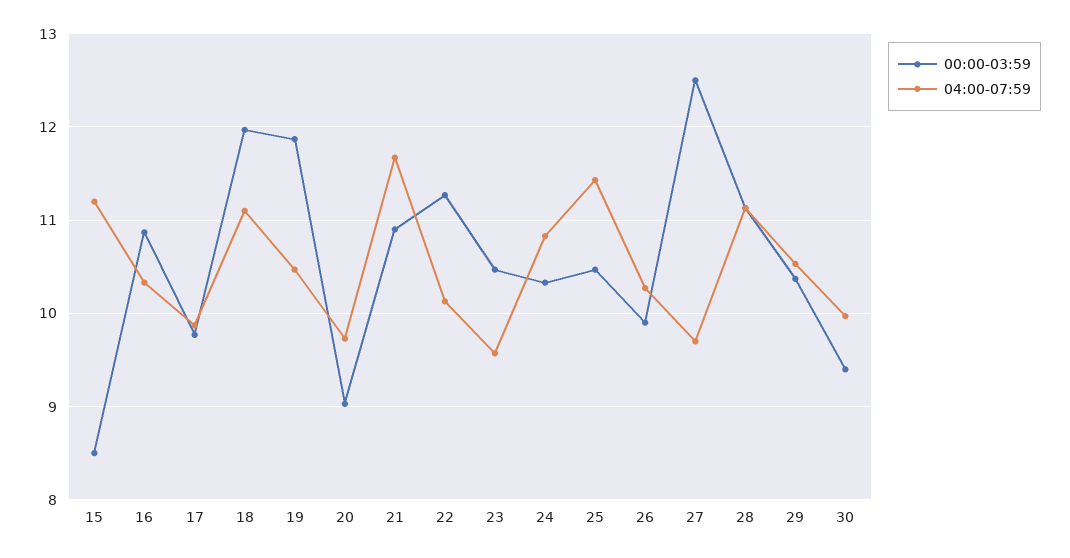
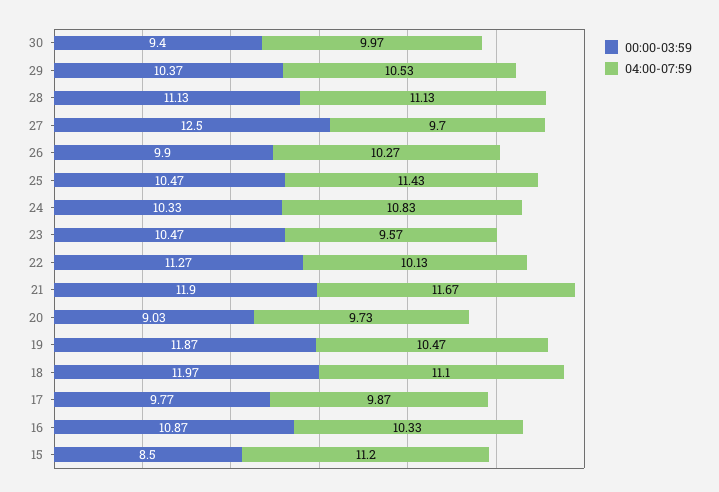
  {
    "00:00-03:59": {
      "15": 8.5,
      "16": 10.87,
      "17": 9.77,
      "18": 11.97,
      "19": 11.87,
      "20": 9.03,
-     "21": 10.9,
+     "21": 11.9,
      "22": 11.27,
      "23": 10.47,
      "24": 10.33,
      "25": 10.47,
      "26": 9.9,
      "27": 12.5,
      "28": 11.13,
      "29": 10.37,
      "30": 9.4
    },
    "04:00-07:59": {
      "15": 11.2,
      "16": 10.33,
      "17": 9.87,
      "18": 11.1,
      "19": 10.47,
      "20": 9.73,
      "21": 11.67,
      "22": 10.13,
      "23": 9.57,
      "24": 10.83,
      "25": 11.43,
      "26": 10.27,
      "27": 9.7,
      "28": 11.13,
      "29": 10.53,
      "30": 9.97
    }
  }

